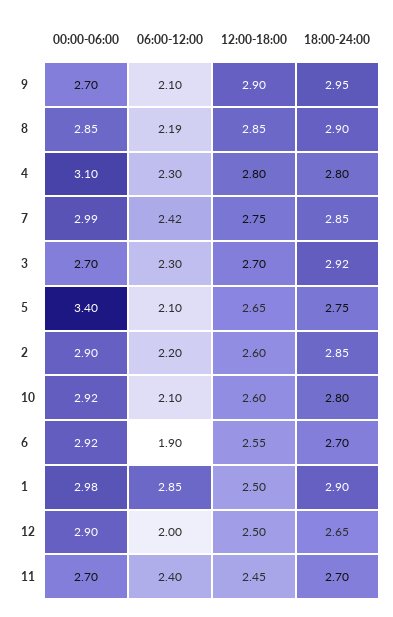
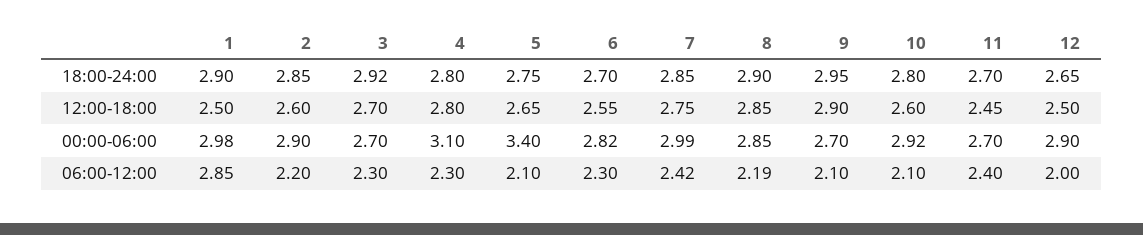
  {
    "00:00-06:00": {
      "9": 2.7,
      "8": 2.85,
      "4": 3.1,
      "7": 2.99,
      "3": 2.7,
      "5": 3.4,
      "2": 2.9,
      "10": 2.92,
-     "6": 2.92,
+     "6": 2.82,
      "1": 2.98,
      "12": 2.9,
      "11": 2.7
    },
    "06:00-12:00": {
      "9": 2.1,
      "8": 2.19,
      "4": 2.3,
      "7": 2.42,
      "3": 2.3,
      "5": 2.1,
      "2": 2.2,
      "10": 2.1,
-     "6": 1.9,
+     "6": 2.3,
      "1": 2.85,
      "12": 2,
      "11": 2.4
    },
    "12:00-18:00": {
      "9": 2.9,
      "8": 2.85,
      "4": 2.8,
      "7": 2.75,
      "3": 2.7,
      "5": 2.65,
      "2": 2.6,
      "10": 2.6,
      "6": 2.55,
      "1": 2.5,
      "12": 2.5,
      "11": 2.45
    },
    "18:00-24:00": {
      "9": 2.95,
      "8": 2.9,
      "4": 2.8,
      "7": 2.85,
      "3": 2.92,
      "5": 2.75,
      "2": 2.85,
      "10": 2.8,
      "6": 2.7,
      "1": 2.9,
      "12": 2.65,
      "11": 2.7
    }
  }

